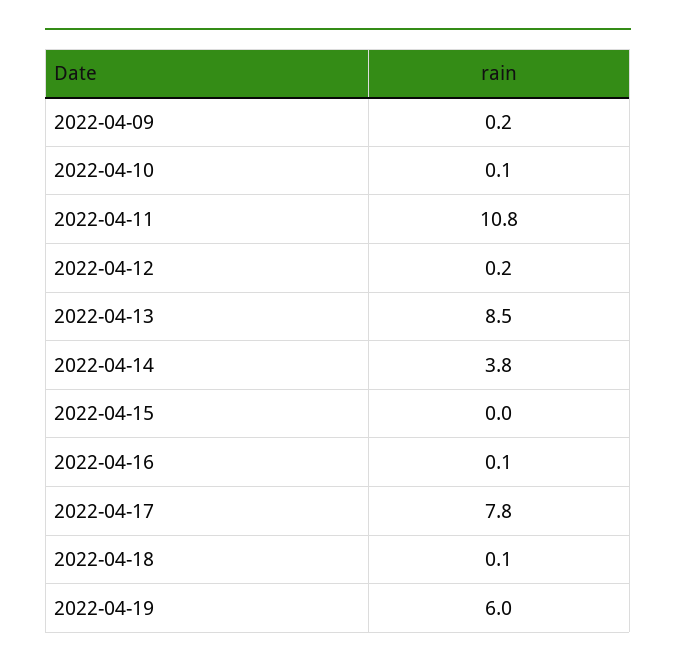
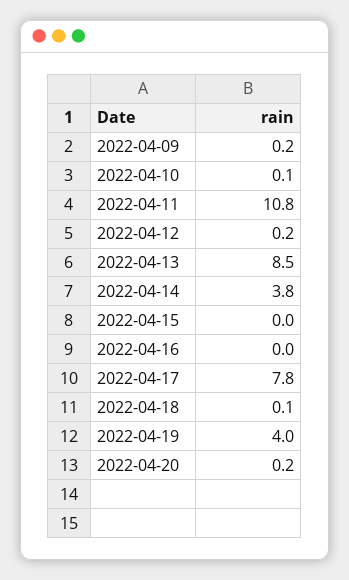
  {
    "2022-04-09": 0.2,
    "2022-04-10": 0.1,
    "2022-04-11": 10.8,
    "2022-04-12": 0.2,
    "2022-04-13": 8.5,
    "2022-04-14": 3.8,
    "2022-04-15": 0,
-   "2022-04-16": 0.1,
+   "2022-04-16": 0,
    "2022-04-17": 7.8,
    "2022-04-18": 0.1,
-   "2022-04-19": 6
+   "2022-04-19": 4,
+   "2022-04-20": 0.2
  }

